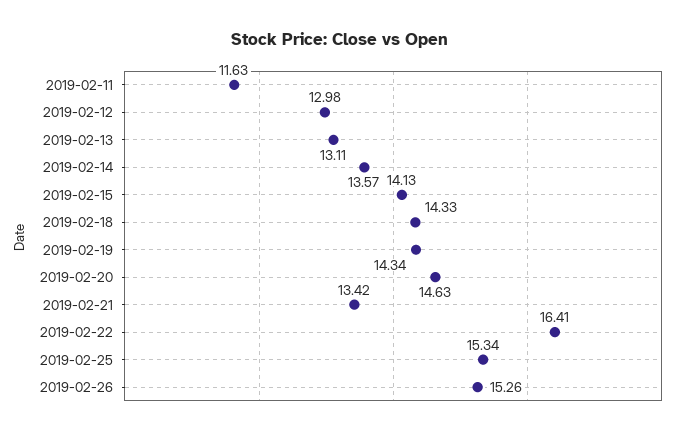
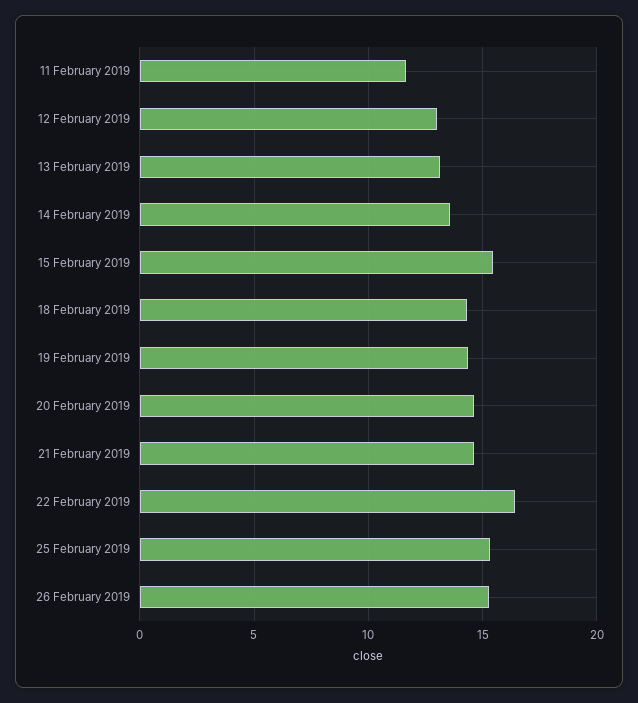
  {
    "2019-02-11": 11.63,
    "2019-02-12": 12.98,
    "2019-02-13": 13.11,
    "2019-02-14": 13.57,
-   "2019-02-15": 14.13,
+   "2019-02-15": 15.5,
    "2019-02-18": 14.33,
    "2019-02-19": 14.34,
    "2019-02-20": 14.63,
-   "2019-02-21": 13.42,
+   "2019-02-21": 14.5,
    "2019-02-22": 16.41,
    "2019-02-25": 15.34,
    "2019-02-26": 15.26
  }

